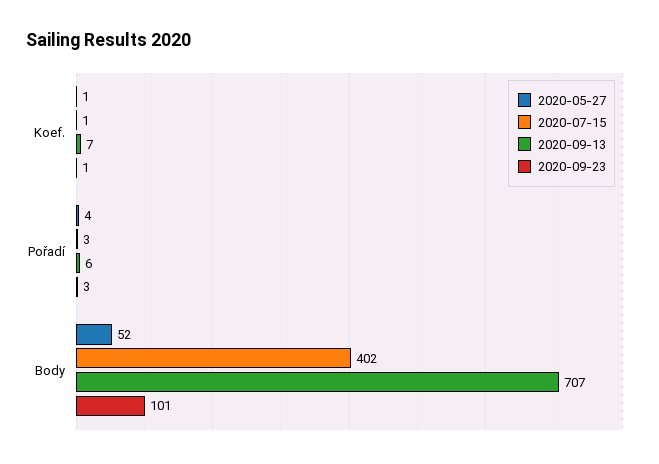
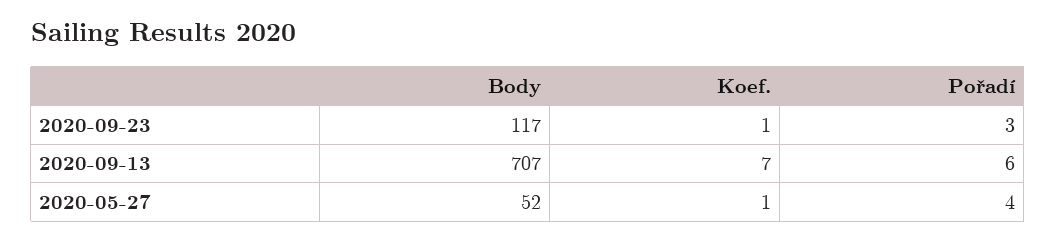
  {
    "2020-05-27": {
      "Koef.": 1,
      "Pořadí": 4,
      "Body": 52
    },
-   "2020-07-15": {
-     "Koef.": 1,
-     "Pořadí": 3,
-     "Body": 402
-   },
    "2020-09-13": {
      "Koef.": 7,
      "Pořadí": 6,
      "Body": 707
    },
    "2020-09-23": {
      "Koef.": 1,
      "Pořadí": 3,
-     "Body": 101
+     "Body": 117
    }
  }

